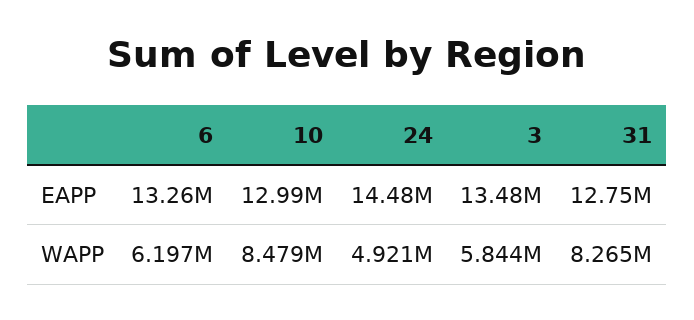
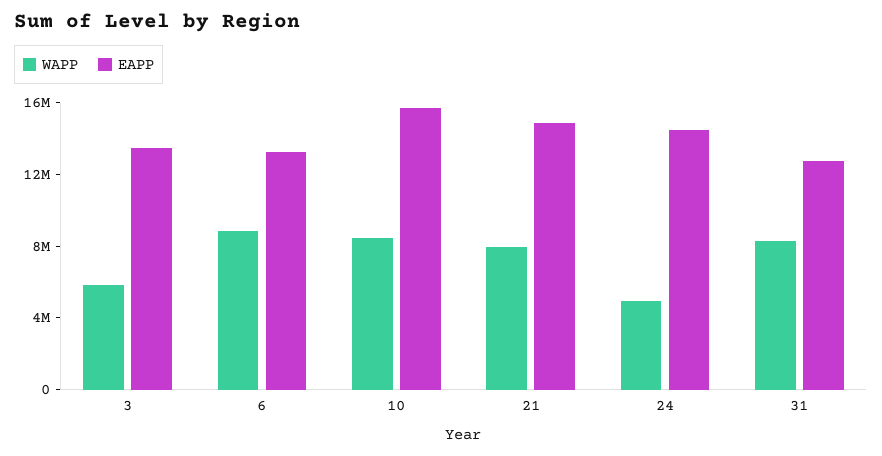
  {
    "EAPP": {
      "6": 13260000,
-     "10": 12990000,
+     "10": 16000000,
      "24": 14480000,
      "3": 13480000,
-     "31": 12750000
+     "31": 12750000,
+     "21": 15000000
    },
    "WAPP": {
-     "6": 6197000,
+     "6": 9000000,
      "10": 8479000,
      "24": 4921000,
      "3": 5844000,
-     "31": 8265000
+     "31": 8265000,
+     "21": 8000000
    }
  }

